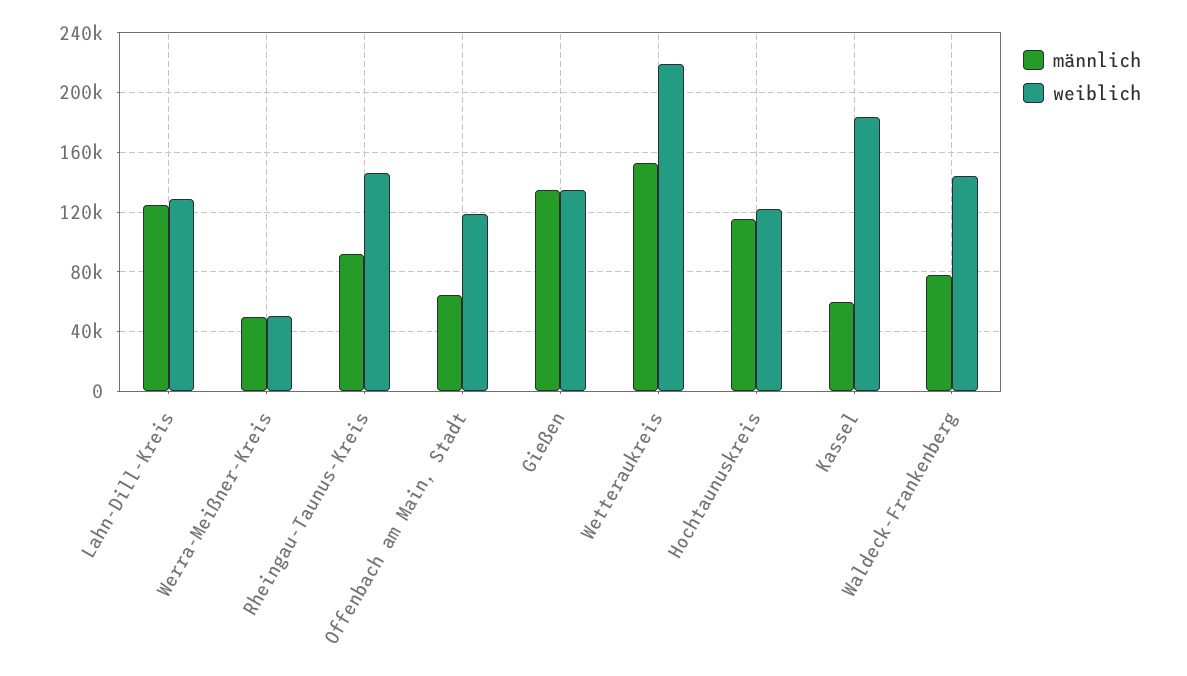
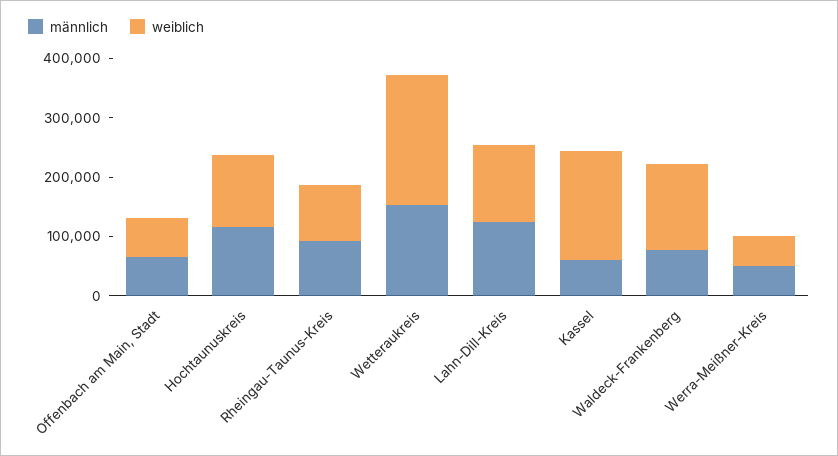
  {
    "männlich": {
      "Lahn-Dill-Kreis": 125000,
      "Werra-Meißner-Kreis": 50000,
      "Rheingau-Taunus-Kreis": 90000,
      "Offenbach am Main, Stadt": 65000,
-     "Gießen": 135000,
      "Wetteraukreis": 155000,
      "Hochtaunuskreis": 115000,
      "Kassel": 60000,
      "Waldeck-Frankenberg": 80000
    },
    "weiblich": {
      "Lahn-Dill-Kreis": 130000,
      "Werra-Meißner-Kreis": 50000,
-     "Rheingau-Taunus-Kreis": 145000,
+     "Rheingau-Taunus-Kreis": 100000,
-     "Offenbach am Main, Stadt": 120000,
+     "Offenbach am Main, Stadt": 60000,
-     "Gießen": 135000,
      "Wetteraukreis": 220000,
      "Hochtaunuskreis": 120000,
      "Kassel": 185000,
      "Waldeck-Frankenberg": 145000
    }
  }

